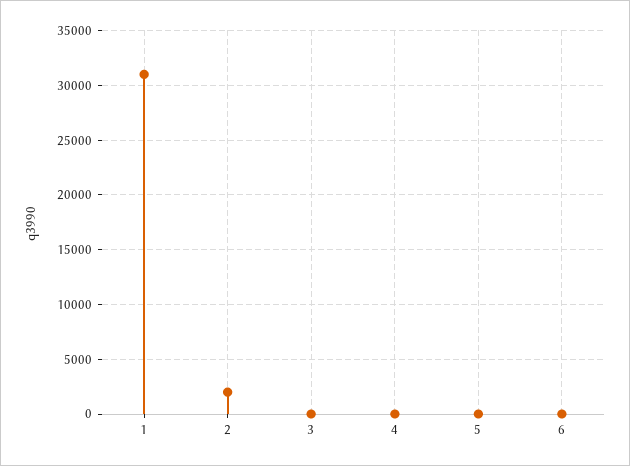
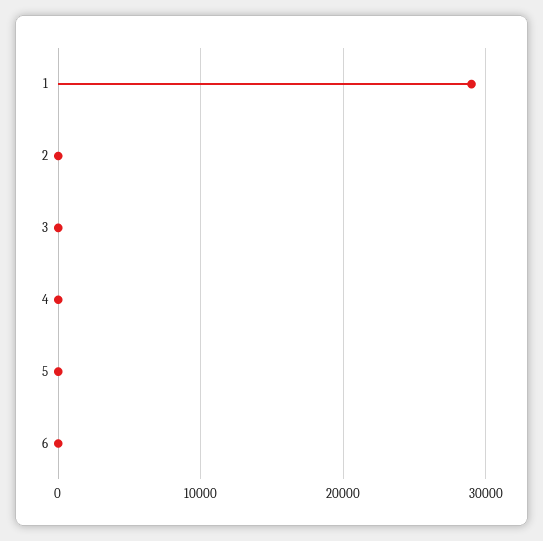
  {
-   "1": 31000,
+   "1": 29000,
-   "2": 2000,
+   "2": 0,
    "3": 0,
    "4": 0,
    "5": 0,
    "6": 0
  }

